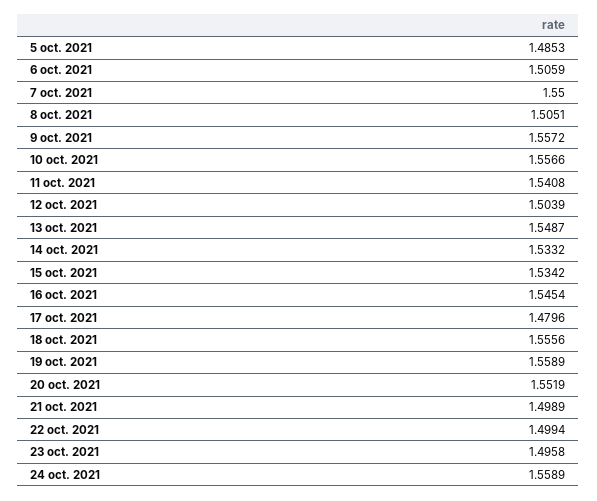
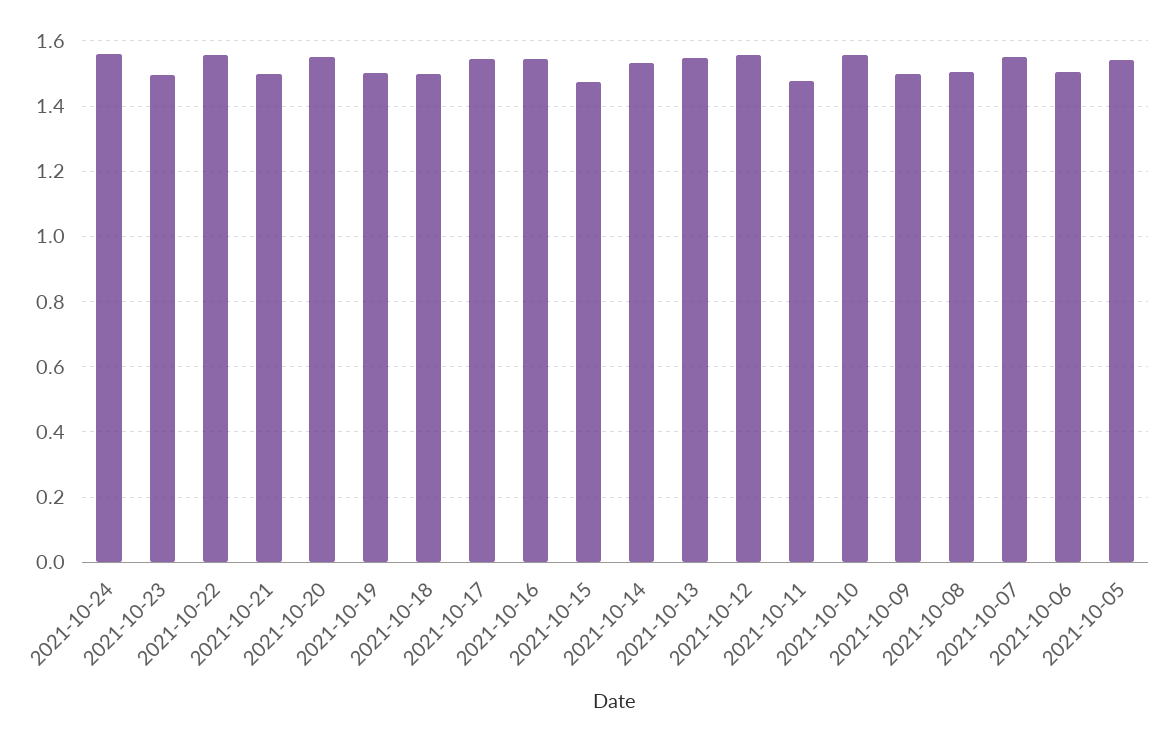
  {
-   "5 oct. 2021": 1.4853,
+   "5 oct. 2021": 1.54,
    "6 oct. 2021": 1.5059,
    "7 oct. 2021": 1.55,
    "8 oct. 2021": 1.5051,
-   "9 oct. 2021": 1.5572,
+   "9 oct. 2021": 1.5,
    "10 oct. 2021": 1.5566,
-   "11 oct. 2021": 1.5408,
+   "11 oct. 2021": 1.48,
-   "12 oct. 2021": 1.5039,
+   "12 oct. 2021": 1.56,
    "13 oct. 2021": 1.5487,
    "14 oct. 2021": 1.5332,
-   "15 oct. 2021": 1.5342,
+   "15 oct. 2021": 1.48,
    "16 oct. 2021": 1.5454,
-   "17 oct. 2021": 1.4796,
+   "17 oct. 2021": 1.54,
-   "18 oct. 2021": 1.5556,
+   "18 oct. 2021": 1.5,
-   "19 oct. 2021": 1.5589,
+   "19 oct. 2021": 1.5,
    "20 oct. 2021": 1.5519,
    "21 oct. 2021": 1.4989,
-   "22 oct. 2021": 1.4994,
+   "22 oct. 2021": 1.56,
    "23 oct. 2021": 1.4958,
    "24 oct. 2021": 1.5589
  }

